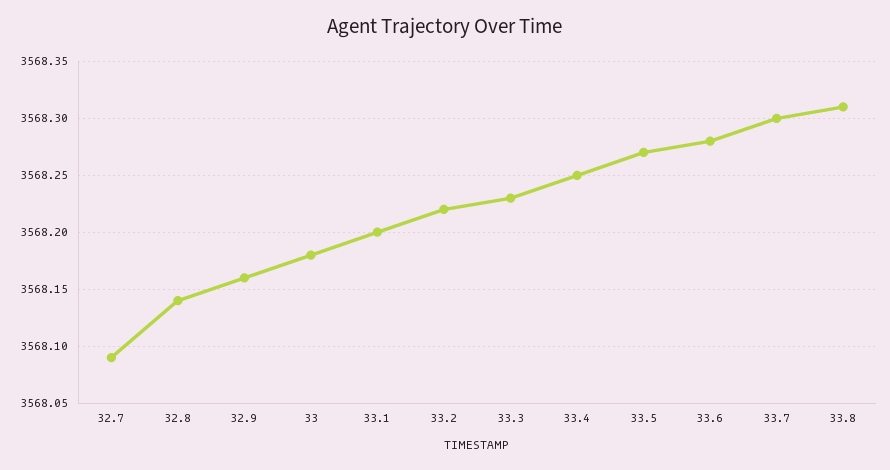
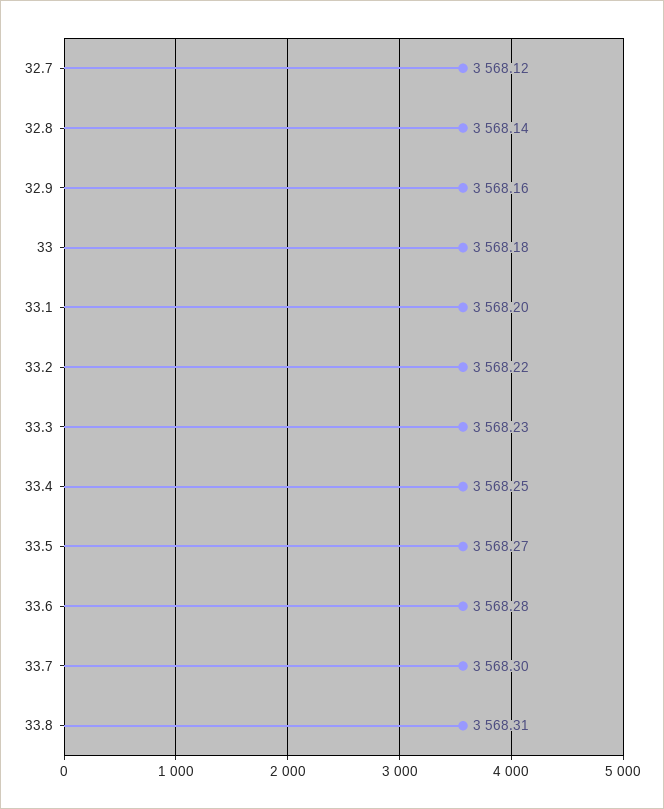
  {
-   "32.7": 3568.09,
+   "32.7": 3568.12,
    "32.8": 3568.14,
    "32.9": 3568.16,
    "33": 3568.18,
    "33.1": 3568.2,
    "33.2": 3568.22,
    "33.3": 3568.23,
    "33.4": 3568.25,
    "33.5": 3568.27,
    "33.6": 3568.28,
    "33.7": 3568.3,
    "33.8": 3568.31
  }

